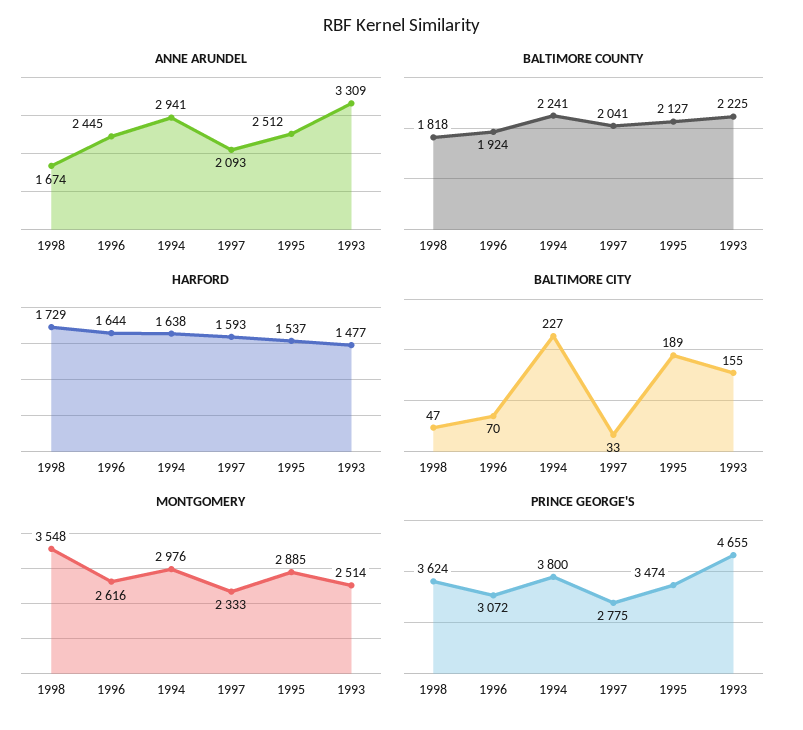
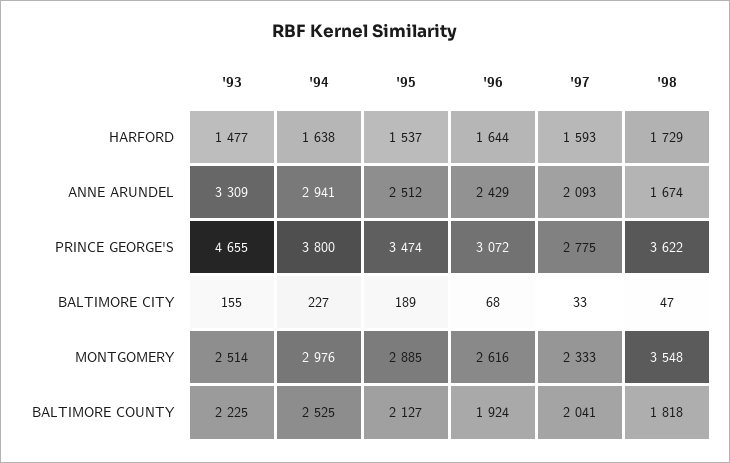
  {
    "ANNE ARUNDEL": {
      "1998": 1674,
-     "1996": 2445,
+     "1996": 2429,
      "1994": 2941,
      "1997": 2093,
      "1995": 2512,
      "1993": 3309
    },
    "BALTIMORE COUNTY": {
      "1998": 1818,
      "1996": 1924,
-     "1994": 2241,
+     "1994": 2525,
      "1997": 2041,
      "1995": 2127,
      "1993": 2225
    },
    "HARFORD": {
      "1998": 1729,
      "1996": 1644,
      "1994": 1638,
      "1997": 1593,
      "1995": 1537,
      "1993": 1477
    },
    "BALTIMORE CITY": {
      "1998": 47,
-     "1996": 70,
+     "1996": 68,
      "1994": 227,
      "1997": 33,
      "1995": 189,
      "1993": 155
    },
    "MONTGOMERY": {
      "1998": 3548,
      "1996": 2616,
      "1994": 2976,
      "1997": 2333,
      "1995": 2885,
      "1993": 2514
    },
    "PRINCE GEORGE'S": {
-     "1998": 3624,
+     "1998": 3622,
      "1996": 3072,
      "1994": 3800,
      "1997": 2775,
      "1995": 3474,
      "1993": 4655
    }
  }

